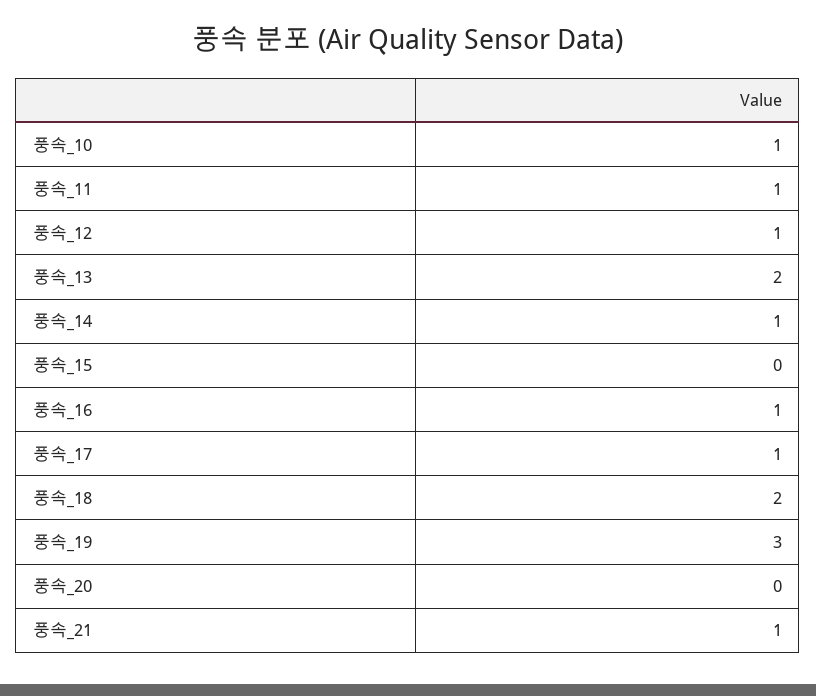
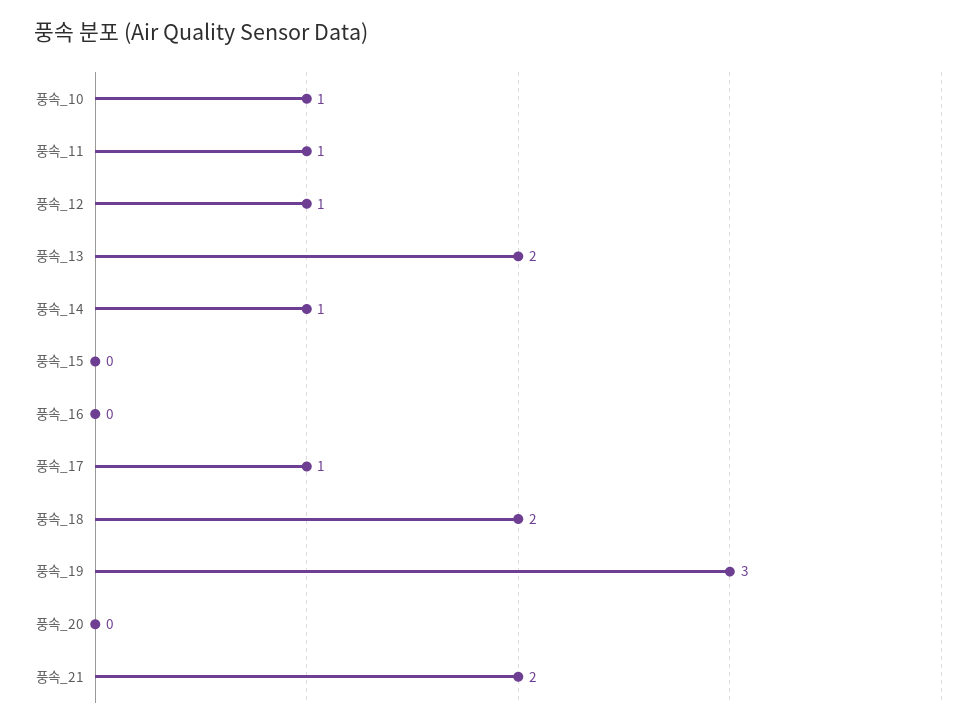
  {
    "풍속_10": 1,
    "풍속_11": 1,
    "풍속_12": 1,
    "풍속_13": 2,
    "풍속_14": 1,
    "풍속_15": 0,
-   "풍속_16": 1,
+   "풍속_16": 0,
    "풍속_17": 1,
    "풍속_18": 2,
    "풍속_19": 3,
    "풍속_20": 0,
-   "풍속_21": 1
+   "풍속_21": 2
  }

